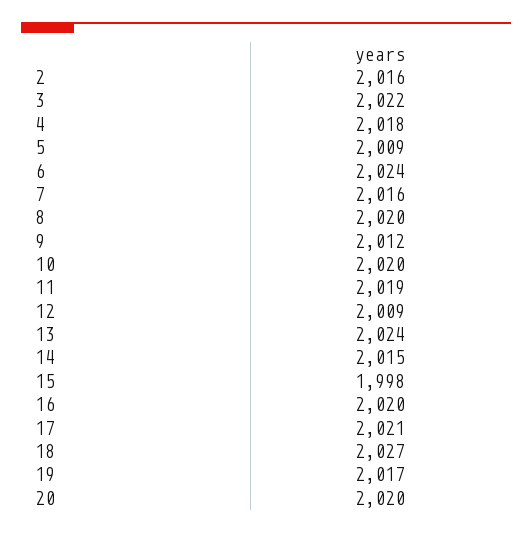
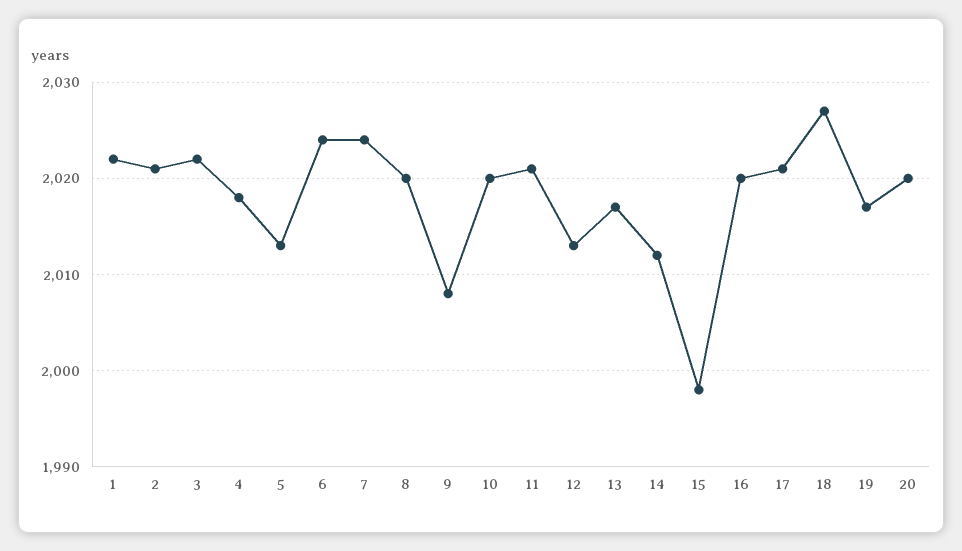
  {
-   "2": 2016,
+   "2": 2021,
    "3": 2022,
    "4": 2018,
-   "5": 2009,
+   "5": 2013,
    "6": 2024,
-   "7": 2016,
+   "7": 2024,
    "8": 2020,
-   "9": 2012,
+   "9": 2008,
    "10": 2020,
-   "11": 2019,
+   "11": 2021,
-   "12": 2009,
+   "12": 2013,
-   "13": 2024,
+   "13": 2017,
-   "14": 2015,
+   "14": 2012,
    "15": 1998,
    "16": 2020,
    "17": 2021,
    "18": 2027,
    "19": 2017,
-   "20": 2020
+   "20": 2020,
+   "1": 2022
  }

